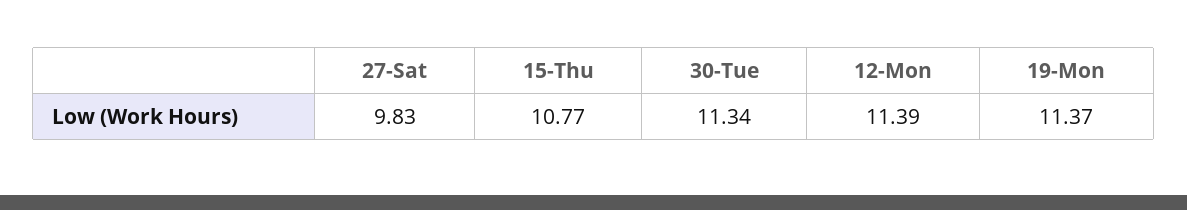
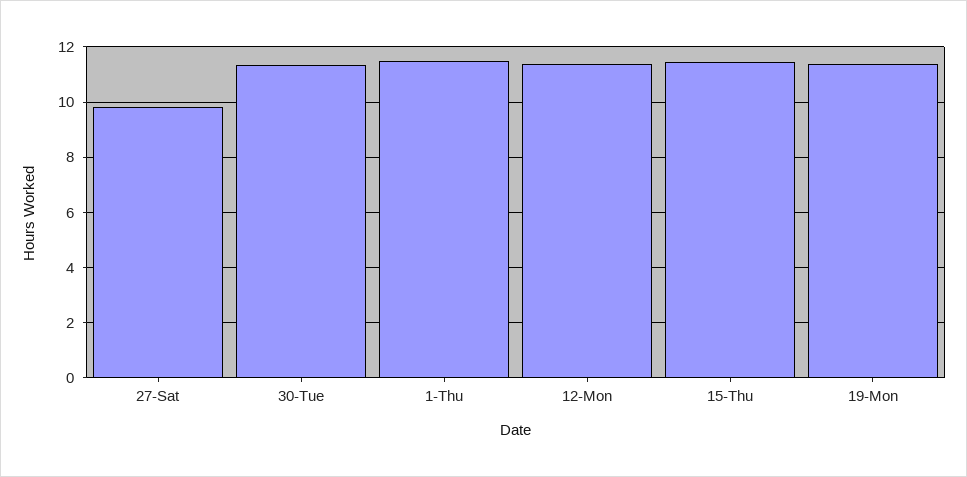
  {
    "27-Sat": 9.83,
-   "15-Thu": 10.77,
+   "15-Thu": 11.5,
    "30-Tue": 11.34,
    "12-Mon": 11.39,
-   "19-Mon": 11.37
+   "19-Mon": 11.37,
+   "1-Thu": 11.5
  }

